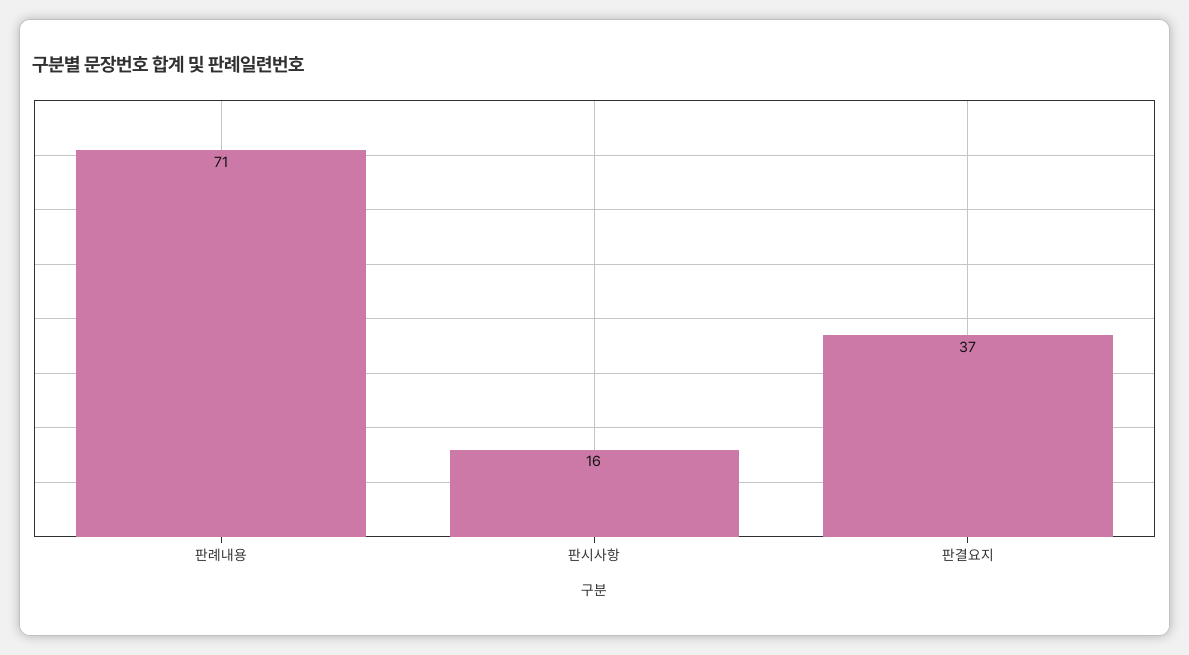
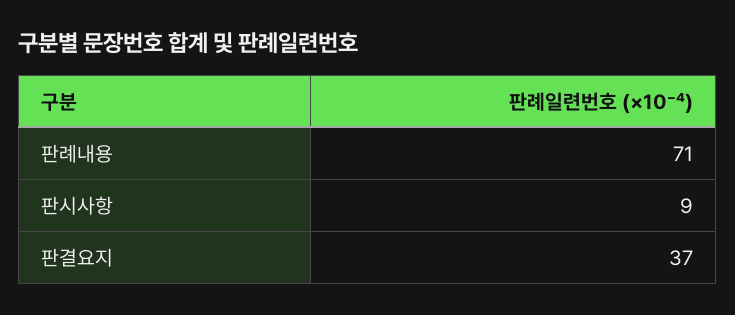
  {
    "판례내용": 71,
-   "판시사항": 16,
+   "판시사항": 9,
    "판결요지": 37
  }

